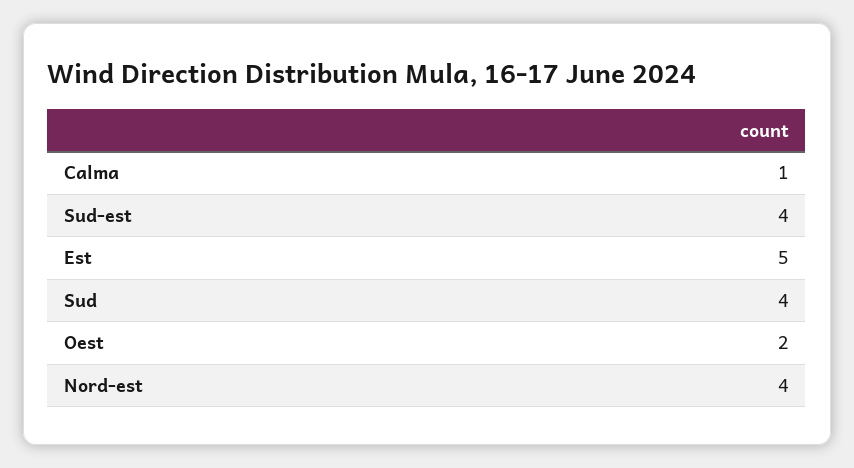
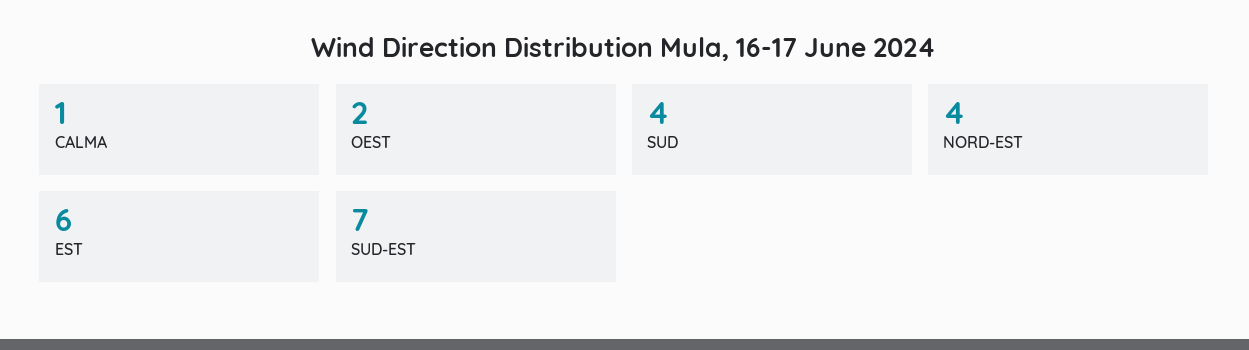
  {
    "Calma": 1,
-   "Sud-est": 4,
+   "Sud-est": 7,
-   "Est": 5,
+   "Est": 6,
    "Sud": 4,
    "Oest": 2,
    "Nord-est": 4
  }

